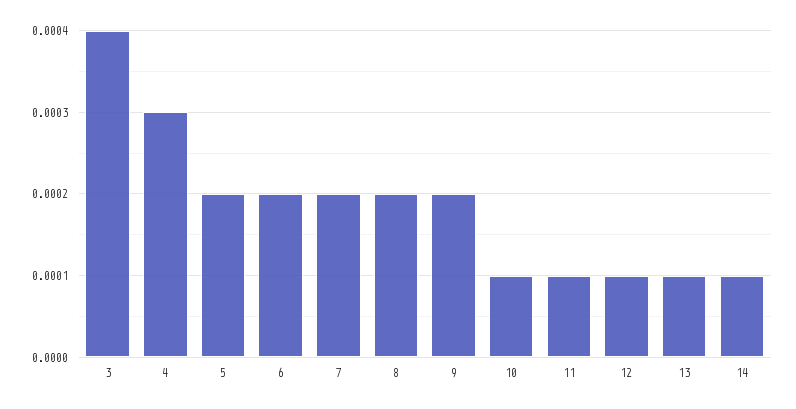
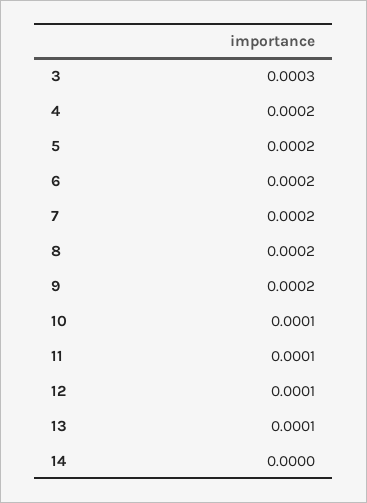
  {
-   "3": 0.0004,
+   "3": 0.0003,
-   "4": 0.0003,
+   "4": 0.0002,
    "5": 0.0002,
    "6": 0.0002,
    "7": 0.0002,
    "8": 0.0002,
    "9": 0.0002,
    "10": 0.0001,
    "11": 0.0001,
    "12": 0.0001,
    "13": 0.0001,
-   "14": 0.0001
+   "14": 0
  }

